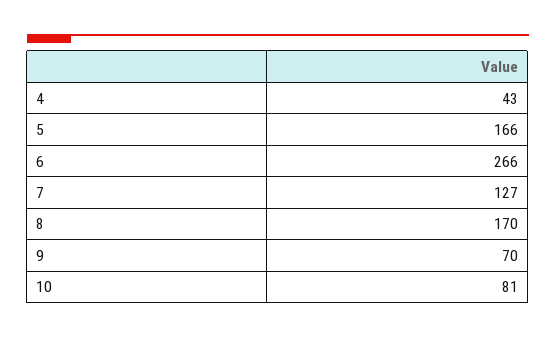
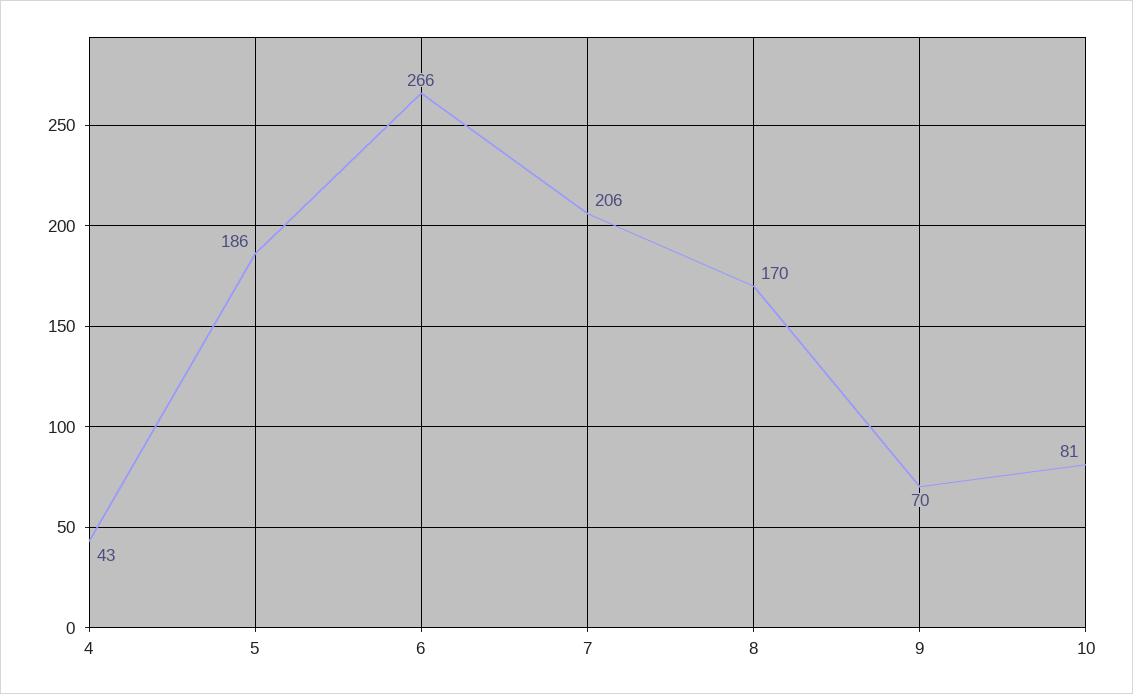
  {
    "4": 43,
-   "5": 166,
+   "5": 186,
    "6": 266,
-   "7": 127,
+   "7": 206,
    "8": 170,
    "9": 70,
    "10": 81
  }

